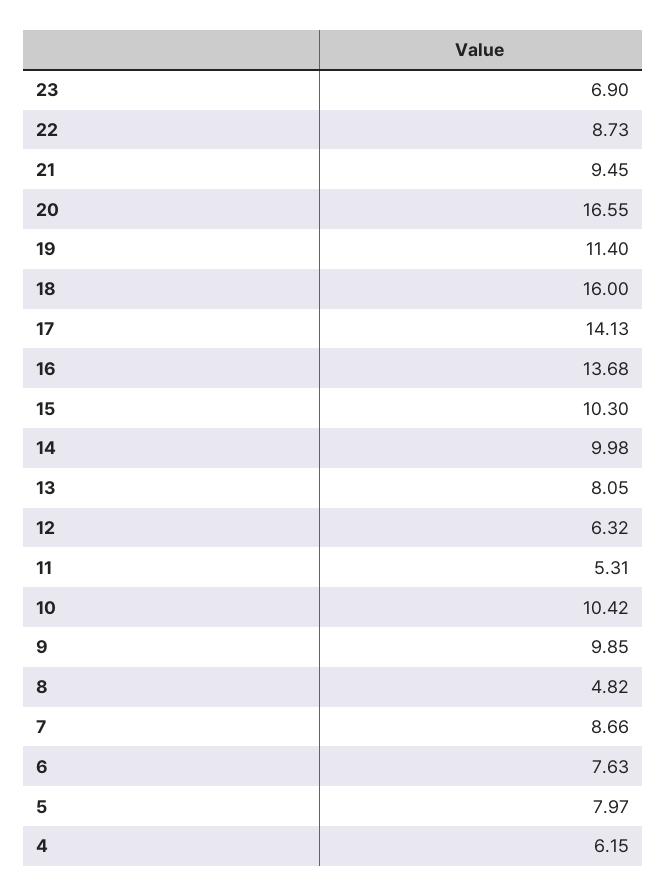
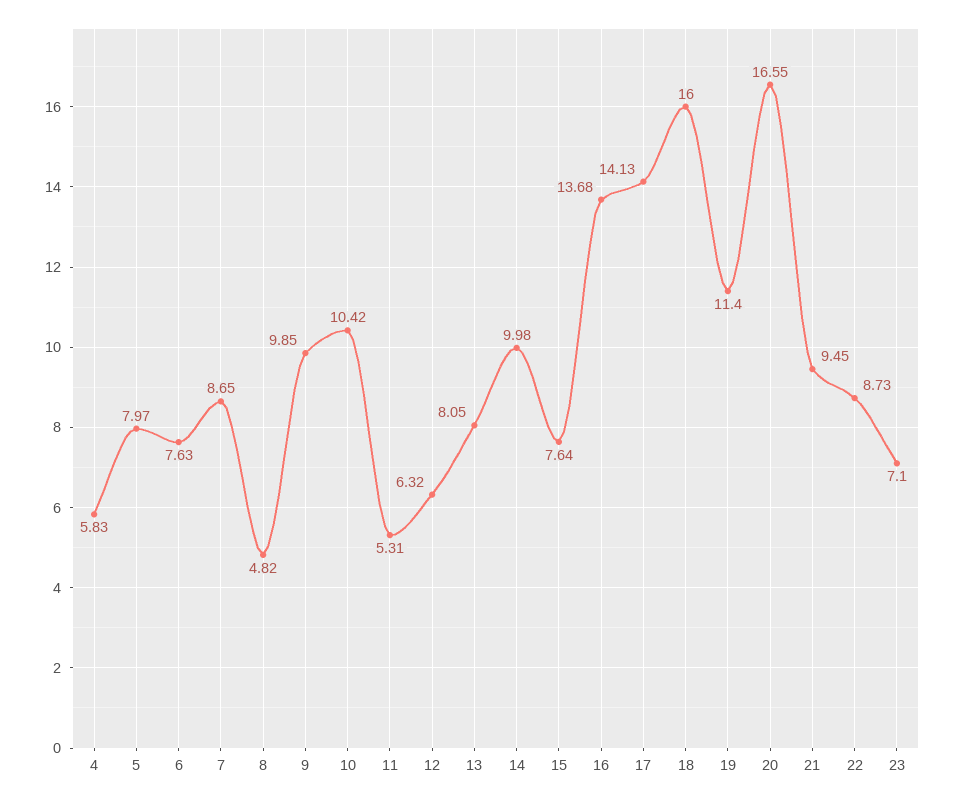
  {
-   "23": 6.9,
+   "23": 7.1,
    "22": 8.73,
    "21": 9.45,
    "20": 16.55,
    "19": 11.4,
    "18": 16,
    "17": 14.13,
    "16": 13.68,
-   "15": 10.3,
+   "15": 7.64,
    "14": 9.98,
    "13": 8.05,
    "12": 6.32,
    "11": 5.31,
    "10": 10.42,
    "9": 9.85,
    "8": 4.82,
-   "7": 8.66,
+   "7": 8.65,
    "6": 7.63,
    "5": 7.97,
-   "4": 6.15
+   "4": 5.83
  }

